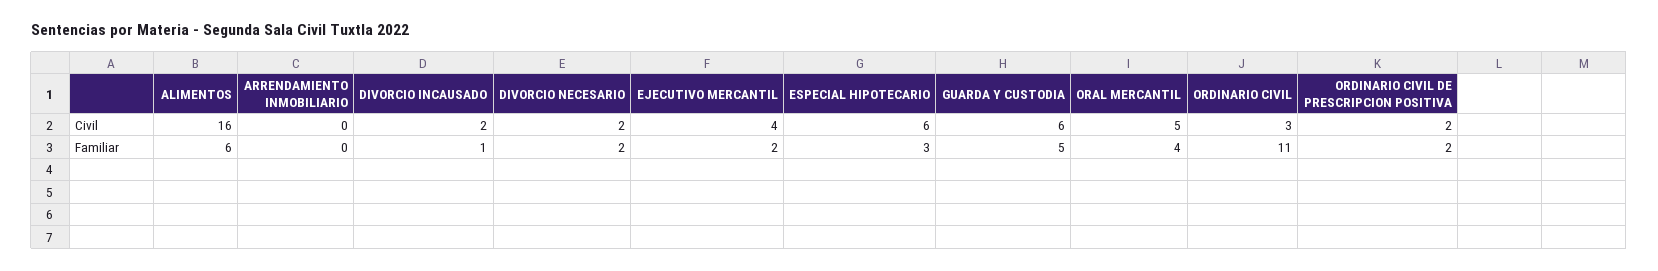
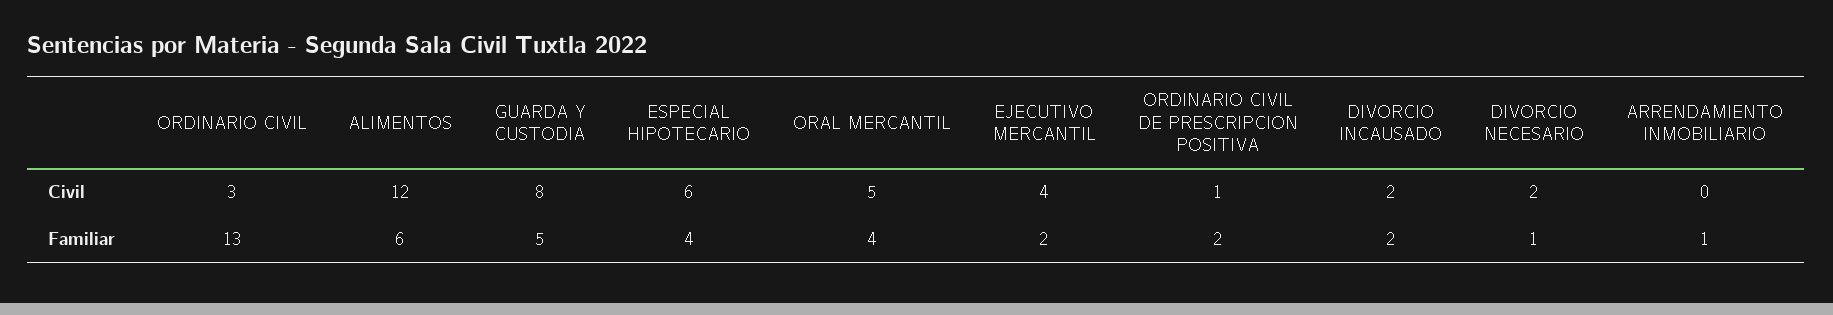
  {
    "ALIMENTOS": {
-     "Civil": 16,
+     "Civil": 12,
      "Familiar": 6
    },
    "ARRENDAMIENTO INMOBILIARIO": {
      "Civil": 0,
-     "Familiar": 0
+     "Familiar": 1
    },
    "DIVORCIO INCAUSADO": {
      "Civil": 2,
-     "Familiar": 1
+     "Familiar": 2
    },
    "DIVORCIO NECESARIO": {
      "Civil": 2,
-     "Familiar": 2
+     "Familiar": 1
    },
    "EJECUTIVO MERCANTIL": {
      "Civil": 4,
      "Familiar": 2
    },
    "ESPECIAL HIPOTECARIO": {
      "Civil": 6,
-     "Familiar": 3
+     "Familiar": 4
    },
    "GUARDA Y CUSTODIA": {
-     "Civil": 6,
+     "Civil": 8,
      "Familiar": 5
    },
    "ORAL MERCANTIL": {
      "Civil": 5,
      "Familiar": 4
    },
    "ORDINARIO CIVIL": {
      "Civil": 3,
-     "Familiar": 11
+     "Familiar": 13
    },
    "ORDINARIO CIVIL DE PRESCRIPCION POSITIVA": {
-     "Civil": 2,
+     "Civil": 1,
      "Familiar": 2
    }
  }

